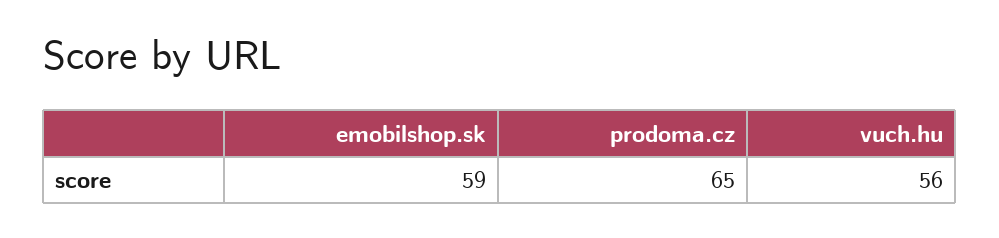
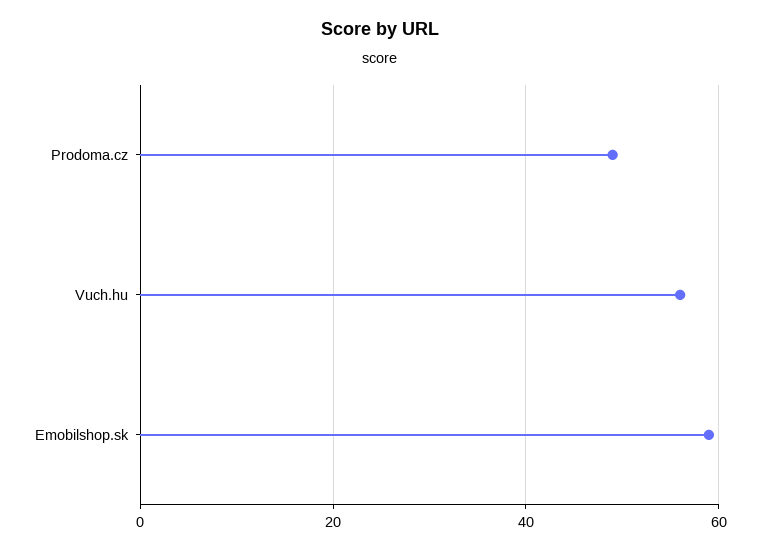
  {
    "emobilshop.sk": 59,
-   "prodoma.cz": 65,
+   "prodoma.cz": 50,
    "vuch.hu": 56
  }

